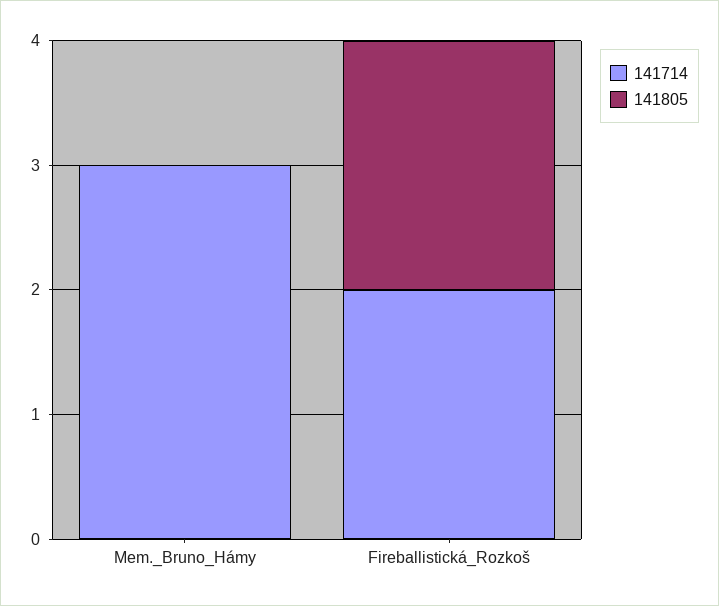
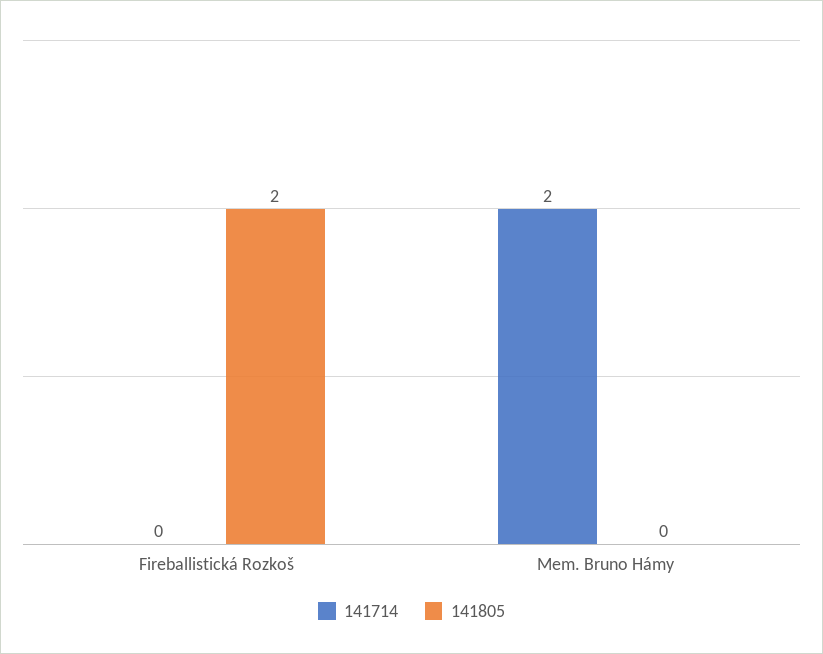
  {
    "141714": {
-     "Mem._Bruno_Hámy": 3,
+     "Mem._Bruno_Hámy": 2,
-     "Fireballistická_Rozkoš": 2
+     "Fireballistická_Rozkoš": 0
    },
    "141805": {
      "Mem._Bruno_Hámy": 0,
      "Fireballistická_Rozkoš": 2
    }
  }

